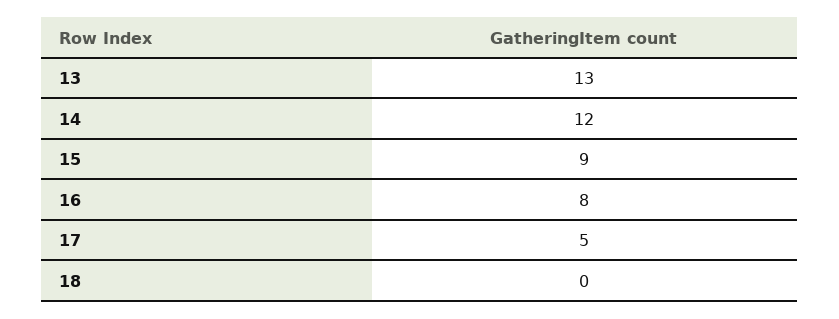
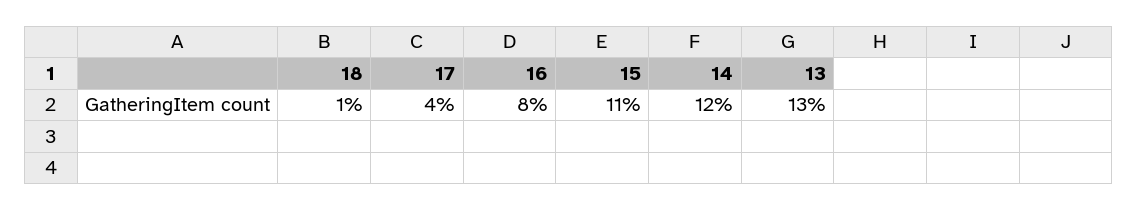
  {
    "13": 13,
    "14": 12,
-   "15": 9,
+   "15": 11,
    "16": 8,
-   "17": 5,
+   "17": 4,
-   "18": 0
+   "18": 1
  }

